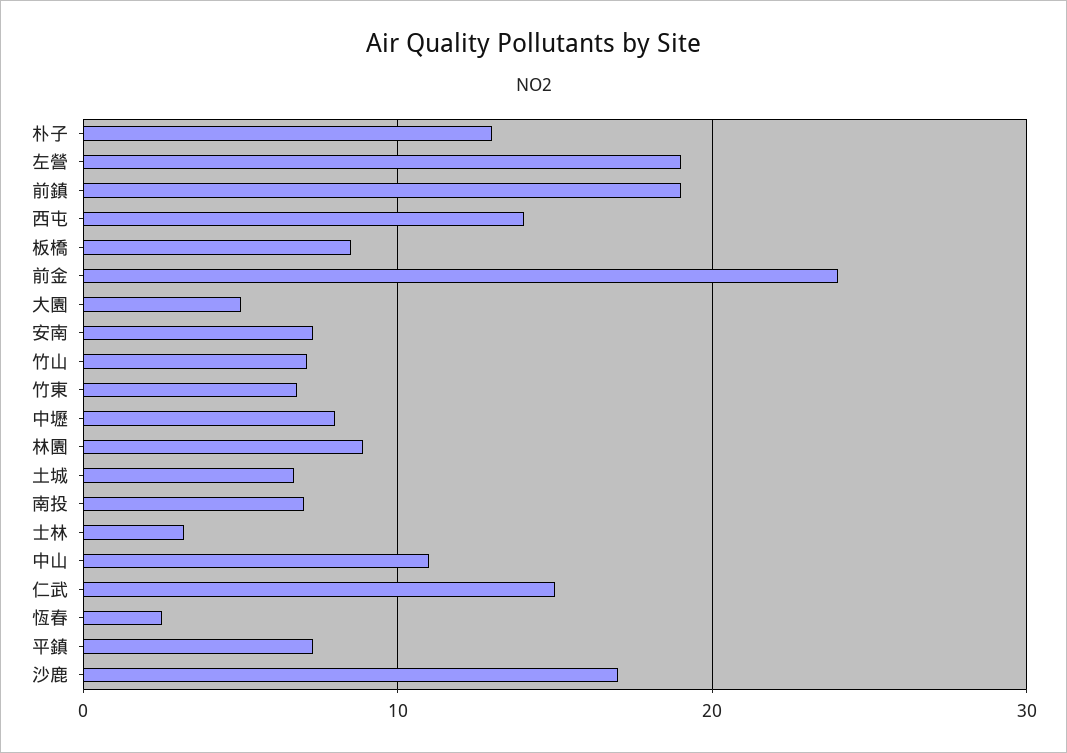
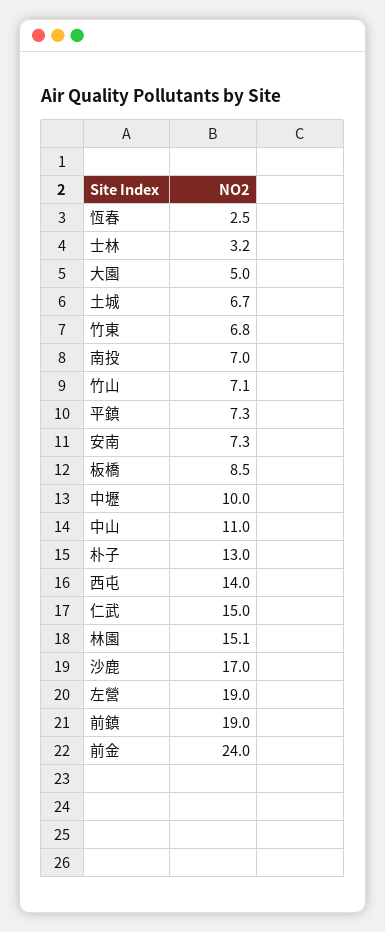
  {
    "朴子": 13,
    "左營": 19,
    "前鎮": 19,
    "西屯": 14,
    "板橋": 8.5,
    "前金": 24,
    "大園": 5,
    "安南": 7.3,
    "竹山": 7.1,
    "竹東": 6.8,
-   "中壢": 8,
+   "中壢": 10,
-   "林園": 9,
+   "林園": 15.1,
    "土城": 6.7,
    "南投": 7,
    "士林": 3.2,
    "中山": 11,
    "仁武": 15,
    "恆春": 2.5,
    "平鎮": 7.3,
    "沙鹿": 17
  }

